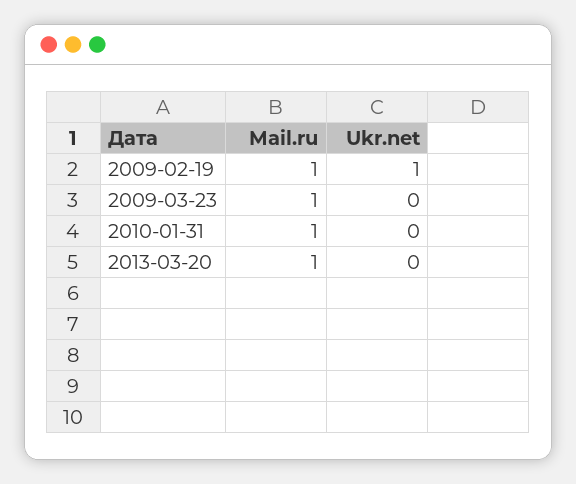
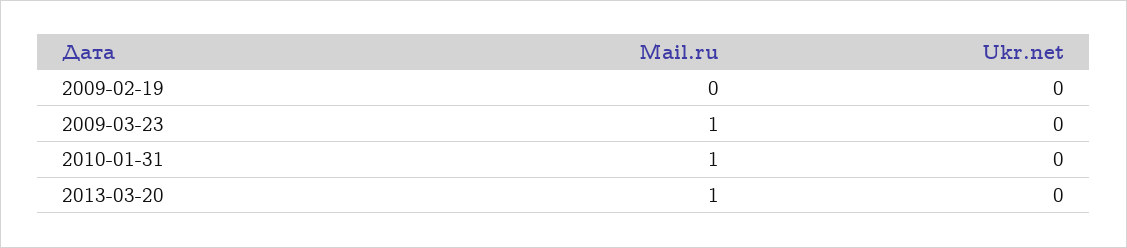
  {
    "Mail.ru": {
-     "2009-02-19": 1,
+     "2009-02-19": 0,
      "2009-03-23": 1,
      "2010-01-31": 1,
      "2013-03-20": 1
    },
    "Ukr.net": {
-     "2009-02-19": 1,
+     "2009-02-19": 0,
      "2009-03-23": 0,
      "2010-01-31": 0,
      "2013-03-20": 0
    }
  }

